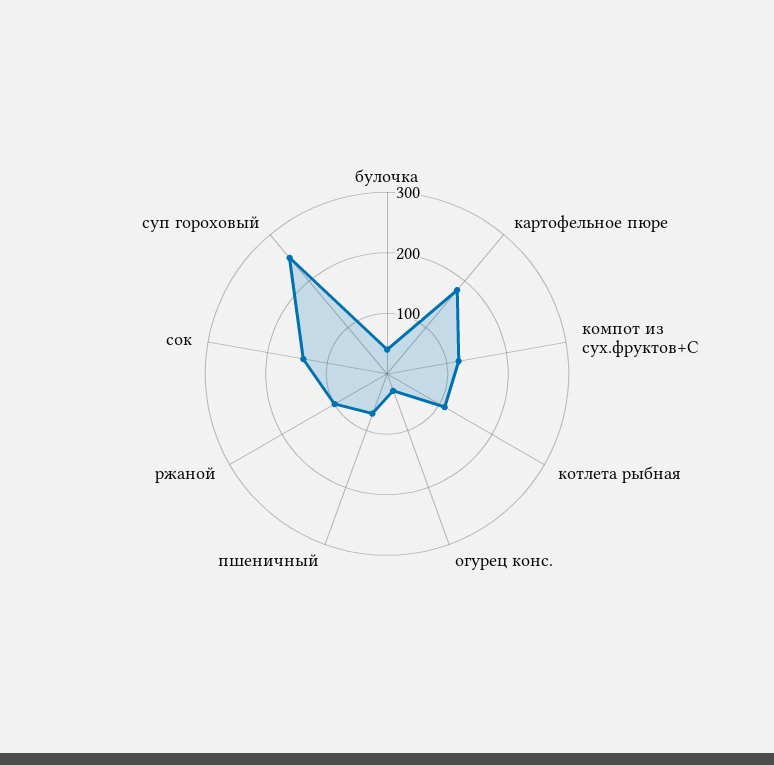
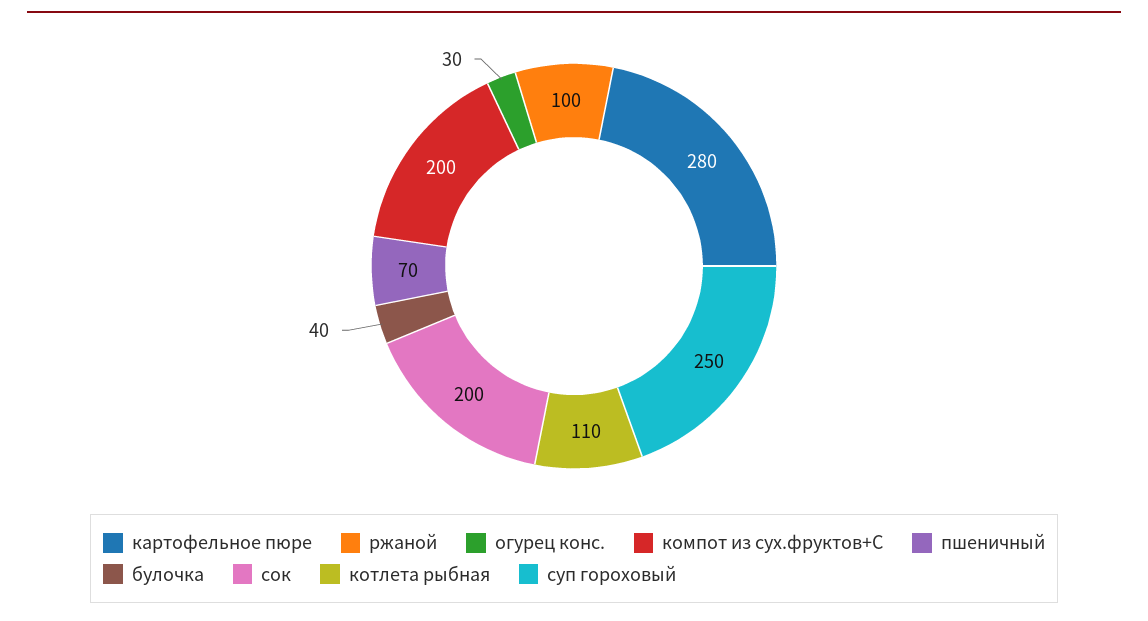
  {
    "булочка": 40,
-   "картофельное пюре": 180,
+   "картофельное пюре": 280,
-   "компот из сух.фруктов+С": 120,
+   "компот из сух.фруктов+С": 200,
    "котлета рыбная": 110,
    "огурец конс.": 30,
    "пшеничный": 70,
    "ржаной": 100,
-   "сок": 140,
+   "сок": 200,
    "суп гороховый": 250
  }

